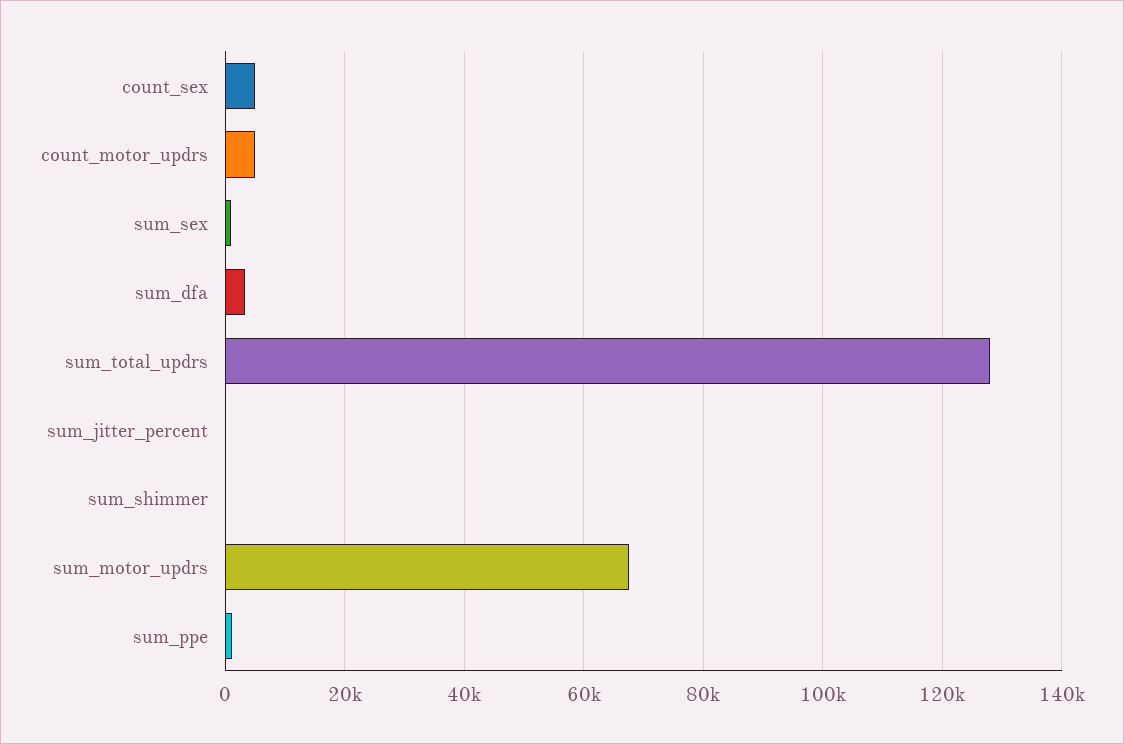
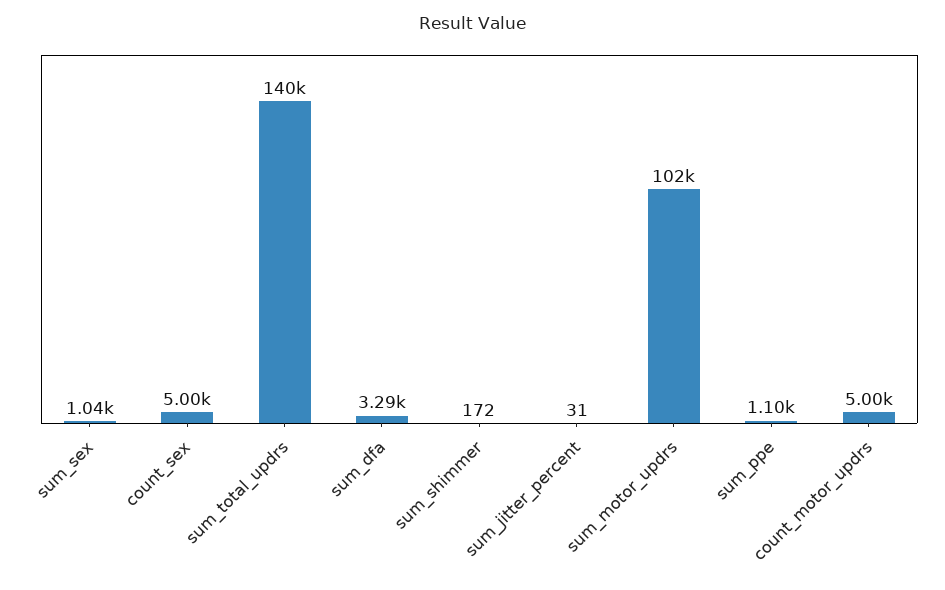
  {
    "count_sex": 5000,
    "count_motor_updrs": 5000,
    "sum_sex": 1040,
    "sum_dfa": 3290,
-   "sum_total_updrs": 128000,
+   "sum_total_updrs": 140000,
    "sum_jitter_percent": 31,
    "sum_shimmer": 172,
-   "sum_motor_updrs": 68000,
+   "sum_motor_updrs": 102000,
    "sum_ppe": 1100
  }

